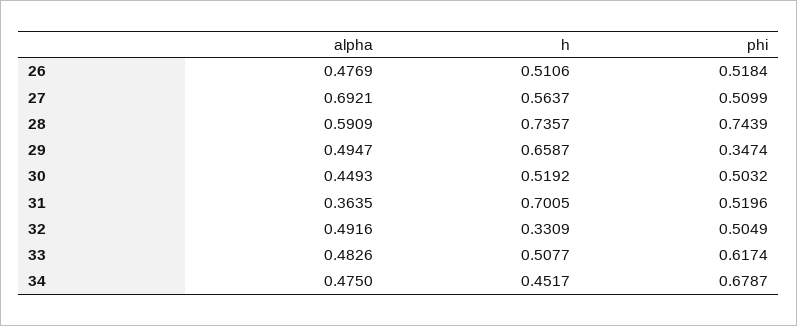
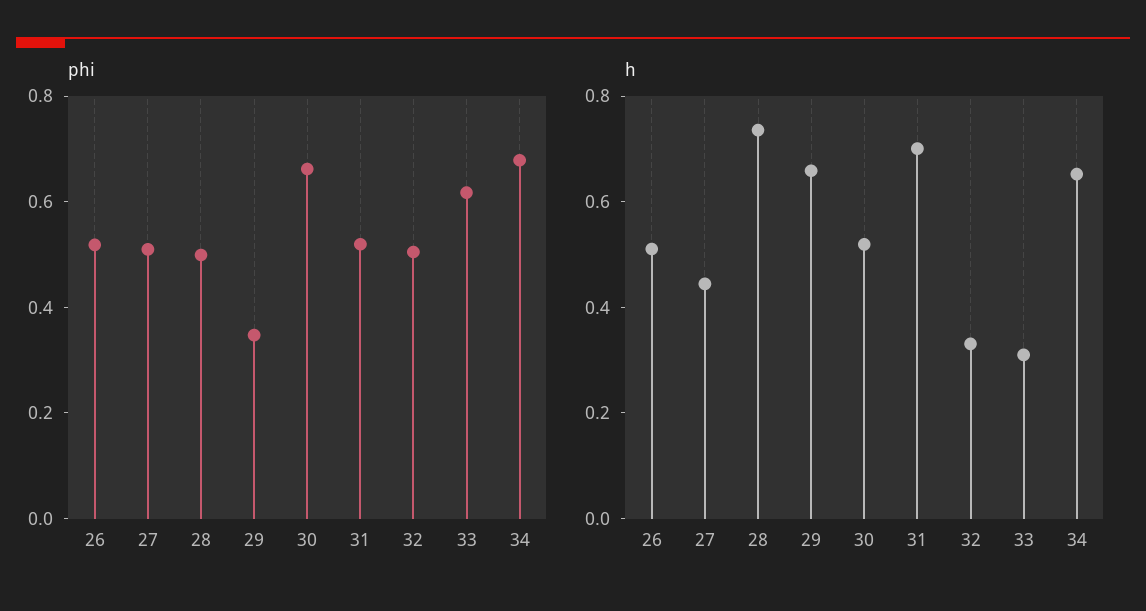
  {
-   "alpha": {
-     "26": 0.4769,
-     "27": 0.6921,
-     "28": 0.5909,
-     "29": 0.4947,
-     "30": 0.4493,
-     "31": 0.3635,
-     "32": 0.4916,
-     "33": 0.4826,
-     "34": 0.475
-   },
    "h": {
      "26": 0.5106,
-     "27": 0.5637,
+     "27": 0.45,
      "28": 0.7357,
      "29": 0.6587,
      "30": 0.5192,
      "31": 0.7005,
      "32": 0.3309,
-     "33": 0.5077,
+     "33": 0.3,
-     "34": 0.4517
+     "34": 0.65
    },
    "phi": {
      "26": 0.5184,
      "27": 0.5099,
-     "28": 0.7439,
+     "28": 0.5,
      "29": 0.3474,
-     "30": 0.5032,
+     "30": 0.65,
      "31": 0.5196,
      "32": 0.5049,
      "33": 0.6174,
      "34": 0.6787
    }
  }

